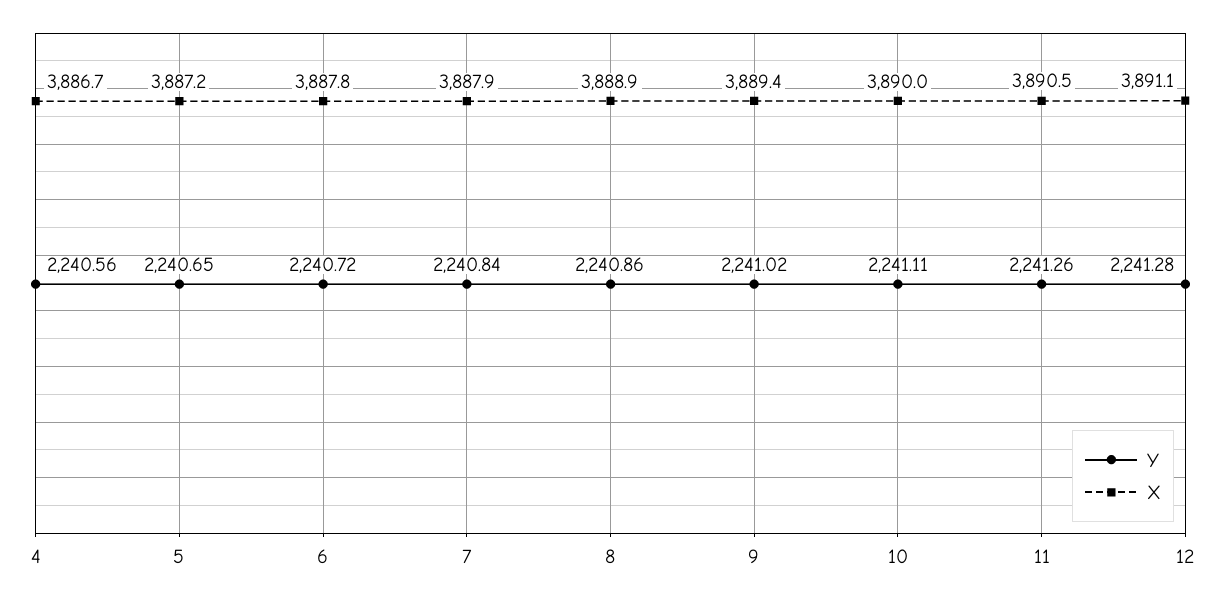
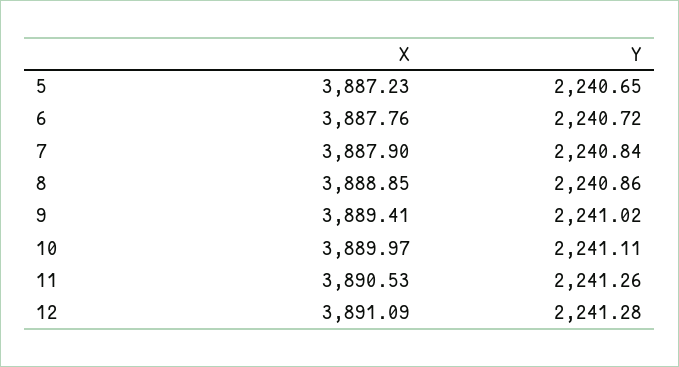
  {
    "Y": {
-     "4": 2240.56,
      "5": 2240.65,
      "6": 2240.72,
      "7": 2240.84,
      "8": 2240.86,
      "9": 2241.02,
      "10": 2241.11,
      "11": 2241.26,
      "12": 2241.28
    },
    "X": {
-     "4": 3886.7,
      "5": 3887.23,
      "6": 3887.76,
      "7": 3887.9,
      "8": 3888.85,
      "9": 3889.41,
      "10": 3889.97,
      "11": 3890.53,
      "12": 3891.09
    }
  }

